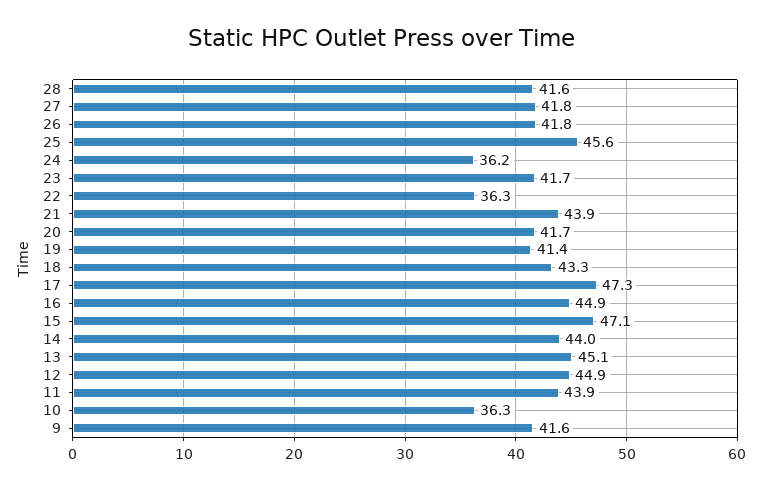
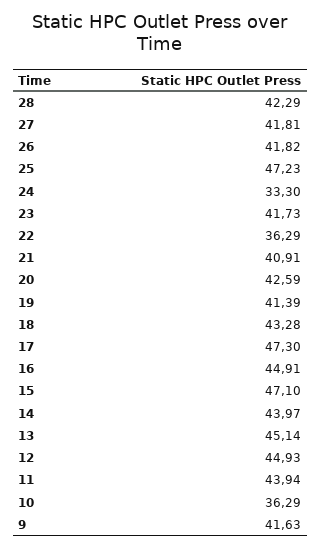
  {
-   "28": 41.6,
+   "28": 42.29,
    "27": 41.81,
    "26": 41.82,
-   "25": 45.6,
+   "25": 47.23,
-   "24": 36.2,
+   "24": 33.3,
    "23": 41.73,
    "22": 36.29,
-   "21": 43.9,
+   "21": 40.91,
-   "20": 41.7,
+   "20": 42.59,
    "19": 41.39,
    "18": 43.28,
    "17": 47.3,
    "16": 44.91,
    "15": 47.1,
    "14": 43.97,
    "13": 45.14,
    "12": 44.93,
    "11": 43.94,
    "10": 36.29,
    "9": 41.63
  }

